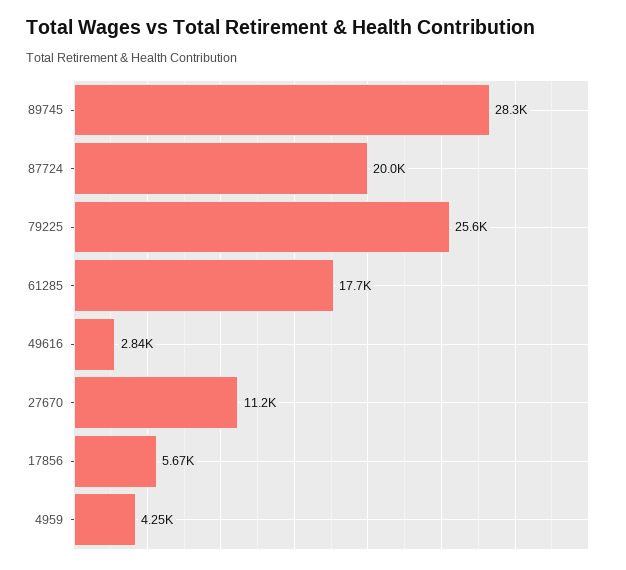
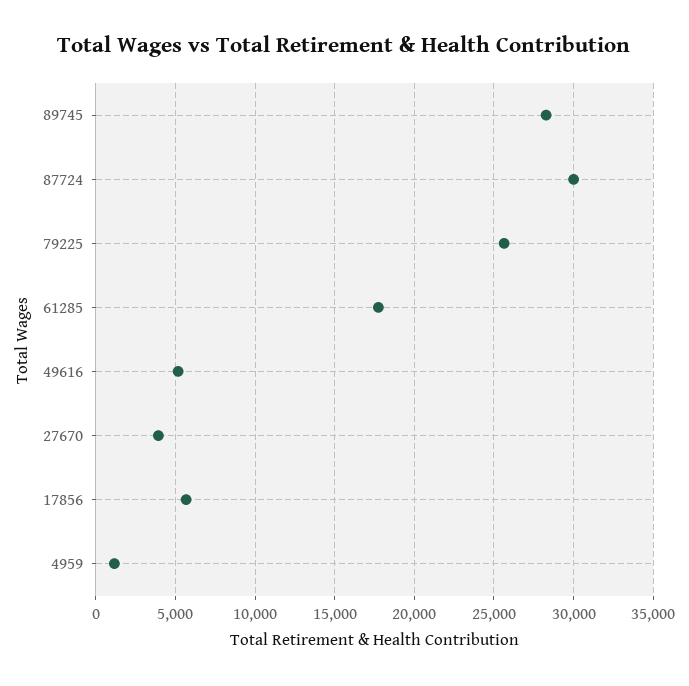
  {
    "89745": 28300,
-   "87724": 20000,
+   "87724": 30000,
    "79225": 25600,
    "61285": 17700,
-   "49616": 2840,
+   "49616": 5000,
-   "27670": 11200,
+   "27670": 4000,
    "17856": 5670,
-   "4959": 4250
+   "4959": 1000
  }

